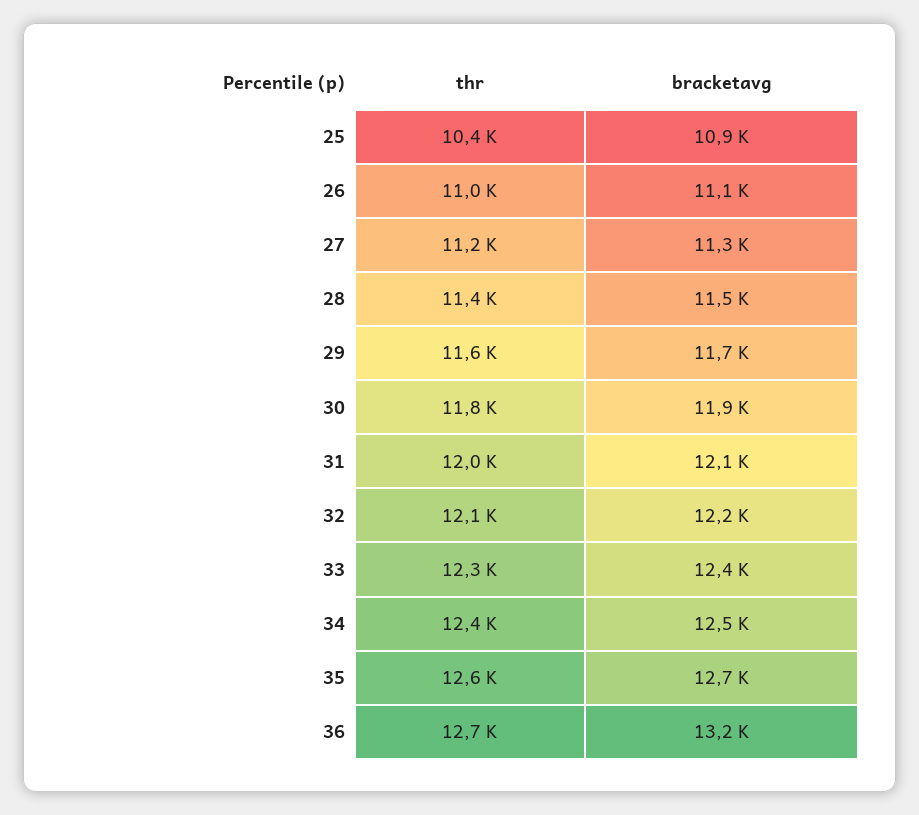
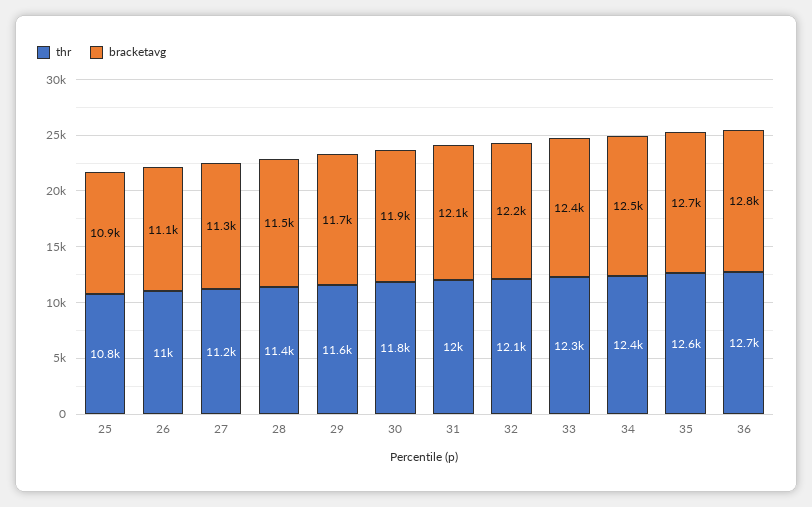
  {
    "thr": {
-     "25": 10400,
+     "25": 10800,
      "26": 11000,
      "27": 11200,
      "28": 11400,
      "29": 11600,
      "30": 11800,
      "31": 12000,
      "32": 12100,
      "33": 12300,
      "34": 12400,
      "35": 12600,
      "36": 12700
    },
    "bracketavg": {
      "25": 10900,
      "26": 11100,
      "27": 11300,
      "28": 11500,
      "29": 11700,
      "30": 11900,
      "31": 12100,
      "32": 12200,
      "33": 12400,
      "34": 12500,
      "35": 12700,
-     "36": 13200
+     "36": 12800
    }
  }

